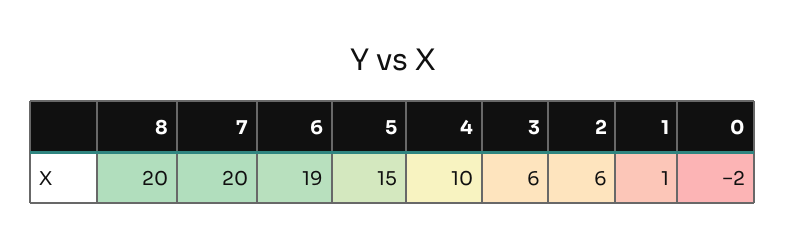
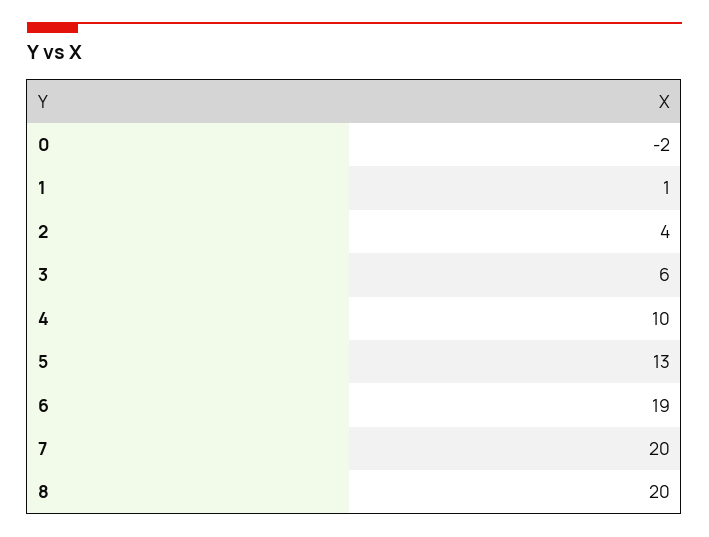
  {
    "8": 20,
    "7": 20,
    "6": 19,
-   "5": 15,
+   "5": 13,
    "4": 10,
    "3": 6,
-   "2": 6,
+   "2": 4,
    "1": 1,
    "0": -2
  }

